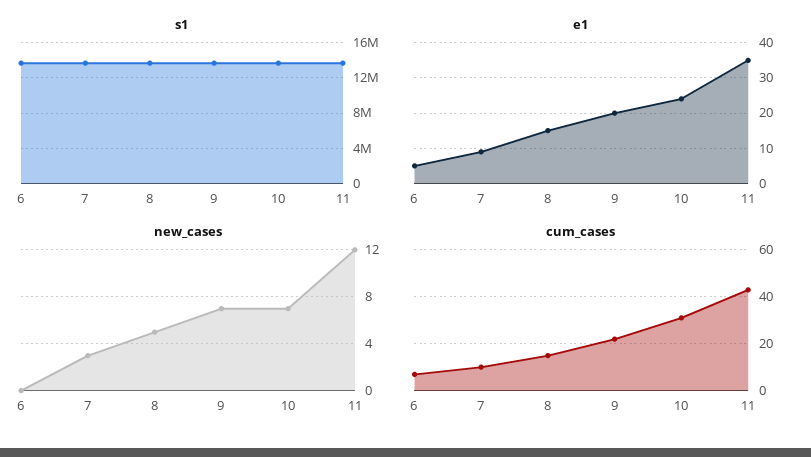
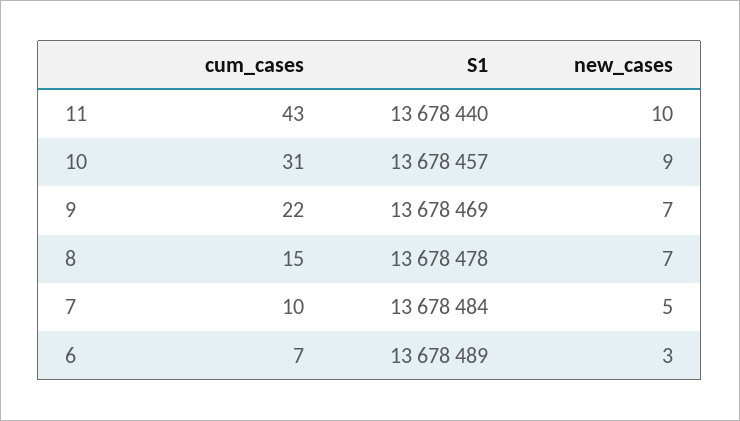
  {
    "s1": {
      "6": 13678489,
      "7": 13678484,
      "8": 13678478,
      "9": 13678469,
      "10": 13678457,
      "11": 13678440
    },
-   "e1": {
-     "6": 5,
-     "7": 10,
-     "8": 15,
-     "9": 20,
-     "10": 25,
-     "11": 35
-   },
    "new_cases": {
-     "6": 0,
+     "6": 3,
-     "7": 3,
+     "7": 5,
-     "8": 5,
+     "8": 7,
      "9": 7,
-     "10": 7,
+     "10": 9,
-     "11": 12
+     "11": 10
    },
    "cum_cases": {
      "6": 7,
      "7": 10,
      "8": 15,
      "9": 22,
      "10": 31,
      "11": 43
    }
  }

